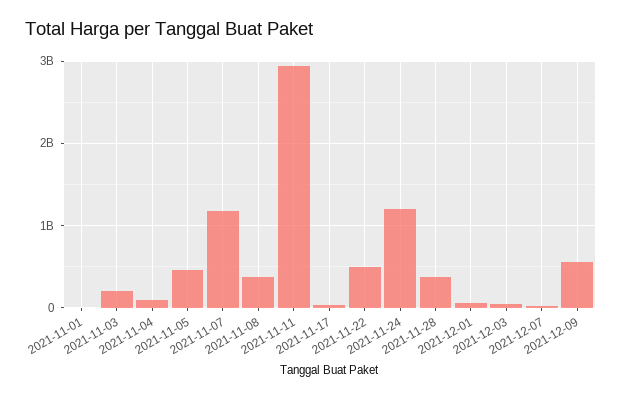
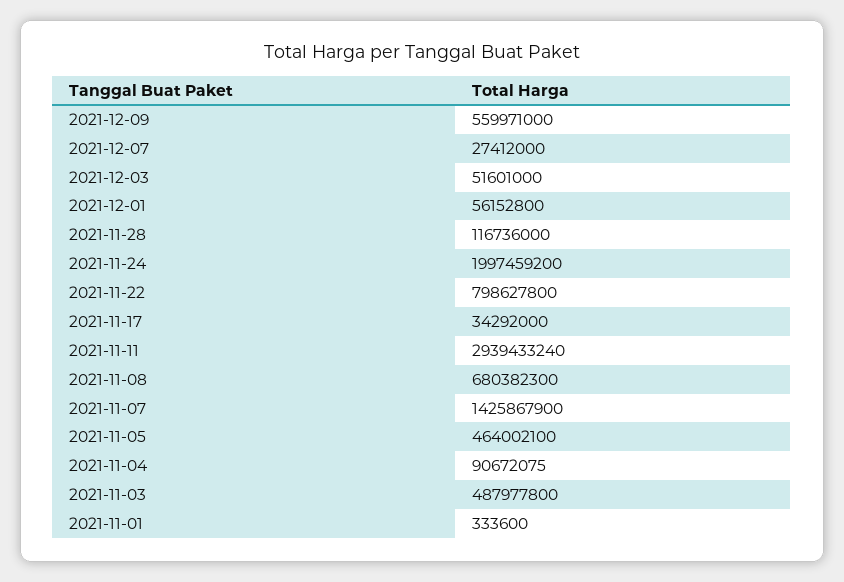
  {
    "2021-11-01": 333600,
-   "2021-11-03": 200000000,
+   "2021-11-03": 487977800,
    "2021-11-04": 90672075,
    "2021-11-05": 464002100,
-   "2021-11-07": 1200000000,
+   "2021-11-07": 1425867900,
-   "2021-11-08": 400000000,
+   "2021-11-08": 680382300,
    "2021-11-11": 2939433240,
    "2021-11-17": 34292000,
-   "2021-11-22": 500000000,
+   "2021-11-22": 798627800,
-   "2021-11-24": 1200000000,
+   "2021-11-24": 1997459200,
-   "2021-11-28": 400000000,
+   "2021-11-28": 116736000,
    "2021-12-01": 56152800,
    "2021-12-03": 51601000,
    "2021-12-07": 27412000,
    "2021-12-09": 559971000
  }

